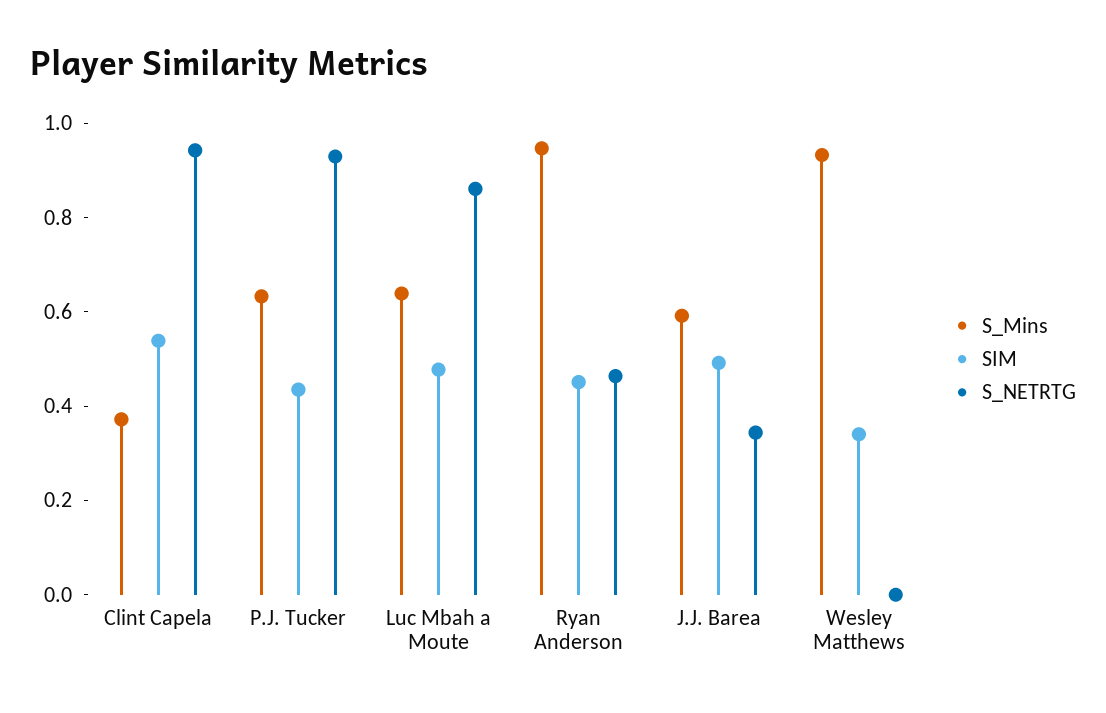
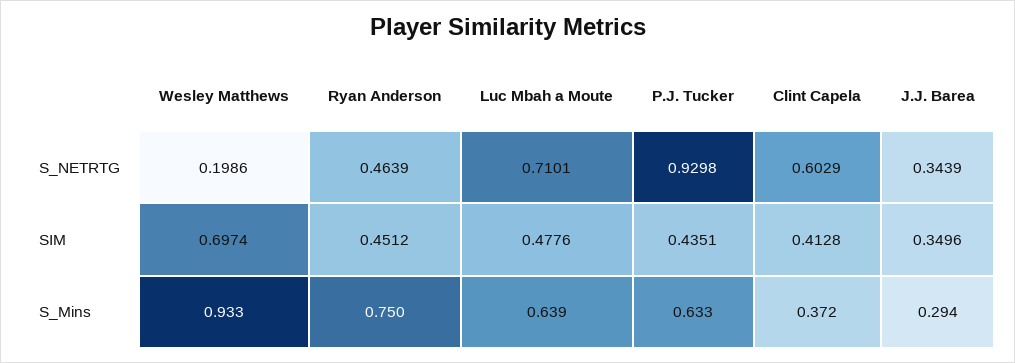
  {
    "S_Mins": {
      "Clint Capela": 0.372,
      "P.J. Tucker": 0.633,
      "Luc Mbah a Moute": 0.639,
-     "Ryan Anderson": 0.95,
+     "Ryan Anderson": 0.75,
-     "J.J. Barea": 0.6,
+     "J.J. Barea": 0.294,
      "Wesley Matthews": 0.933
    },
    "SIM": {
-     "Clint Capela": 0.55,
+     "Clint Capela": 0.4128,
      "P.J. Tucker": 0.4351,
      "Luc Mbah a Moute": 0.4776,
      "Ryan Anderson": 0.4512,
-     "J.J. Barea": 0.5,
+     "J.J. Barea": 0.3496,
-     "Wesley Matthews": 0.35
+     "Wesley Matthews": 0.6974
    },
    "S_NETRTG": {
-     "Clint Capela": 0.95,
+     "Clint Capela": 0.6029,
      "P.J. Tucker": 0.9298,
-     "Luc Mbah a Moute": 0.85,
+     "Luc Mbah a Moute": 0.7101,
      "Ryan Anderson": 0.4639,
      "J.J. Barea": 0.3439,
-     "Wesley Matthews": 0
+     "Wesley Matthews": 0.1986
    }
  }

